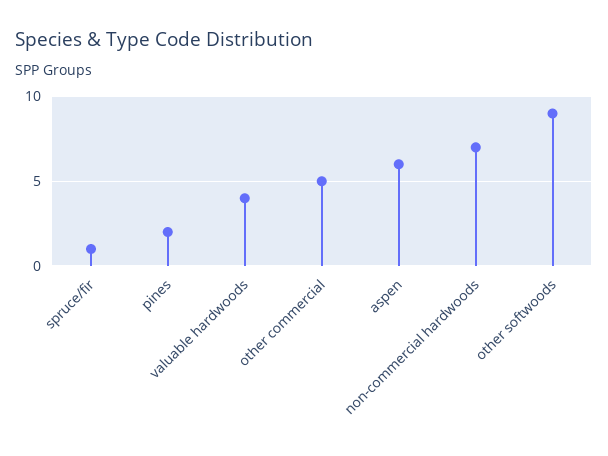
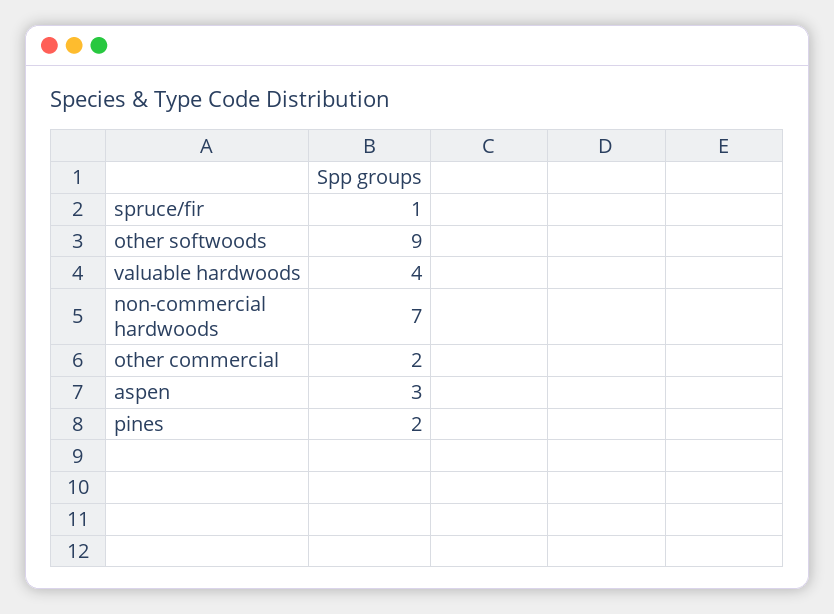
  {
    "spruce/fir": 1,
    "pines": 2,
    "valuable hardwoods": 4,
-   "other commercial": 5,
+   "other commercial": 2,
-   "aspen": 6,
+   "aspen": 3,
    "non-commercial hardwoods": 7,
    "other softwoods": 9
  }

